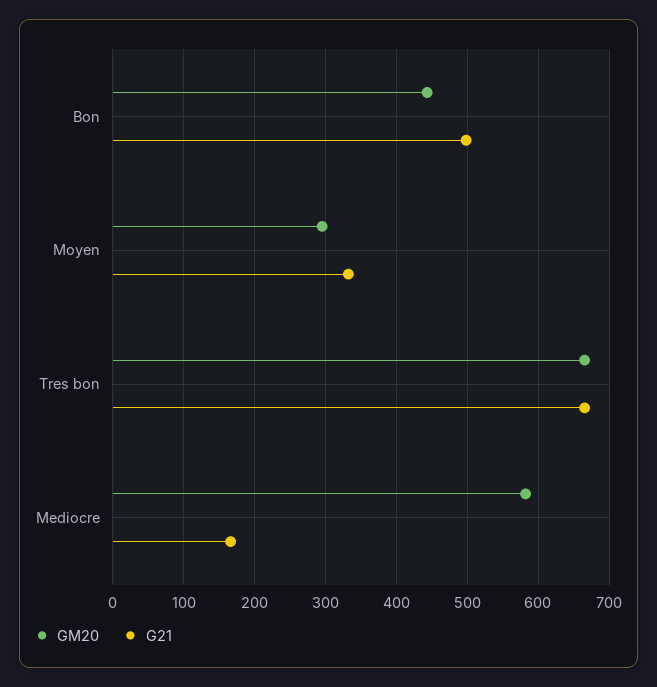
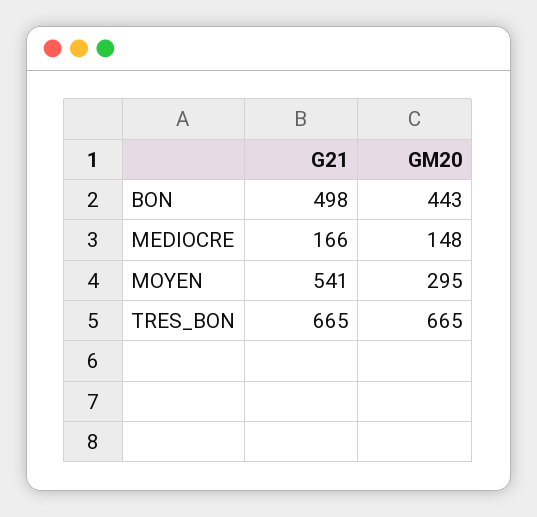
  {
    "GM20": {
      "Bon": 443,
      "Moyen": 295,
      "Tres bon": 665,
-     "Mediocre": 580
+     "Mediocre": 148
    },
    "G21": {
      "Bon": 498,
-     "Moyen": 330,
+     "Moyen": 541,
      "Tres bon": 665,
      "Mediocre": 166
    }
  }

